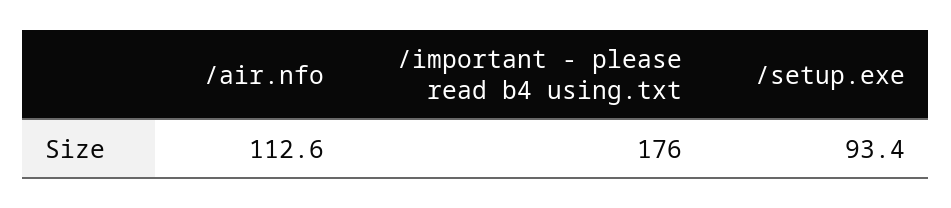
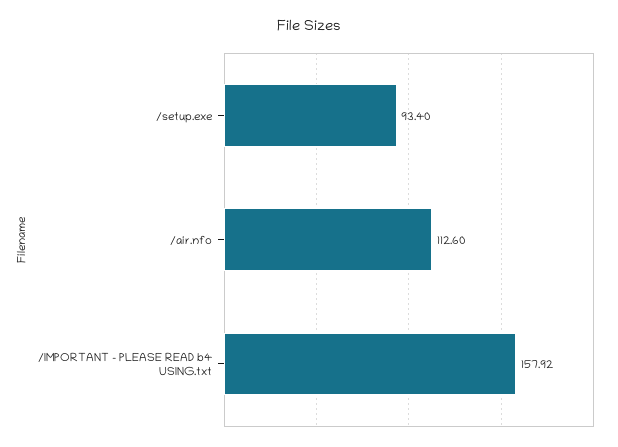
  {
    "/air.nfo": 112.6,
-   "/important - please read b4 using.txt": 176,
+   "/important - please read b4 using.txt": 157.92,
    "/setup.exe": 93.4
  }

